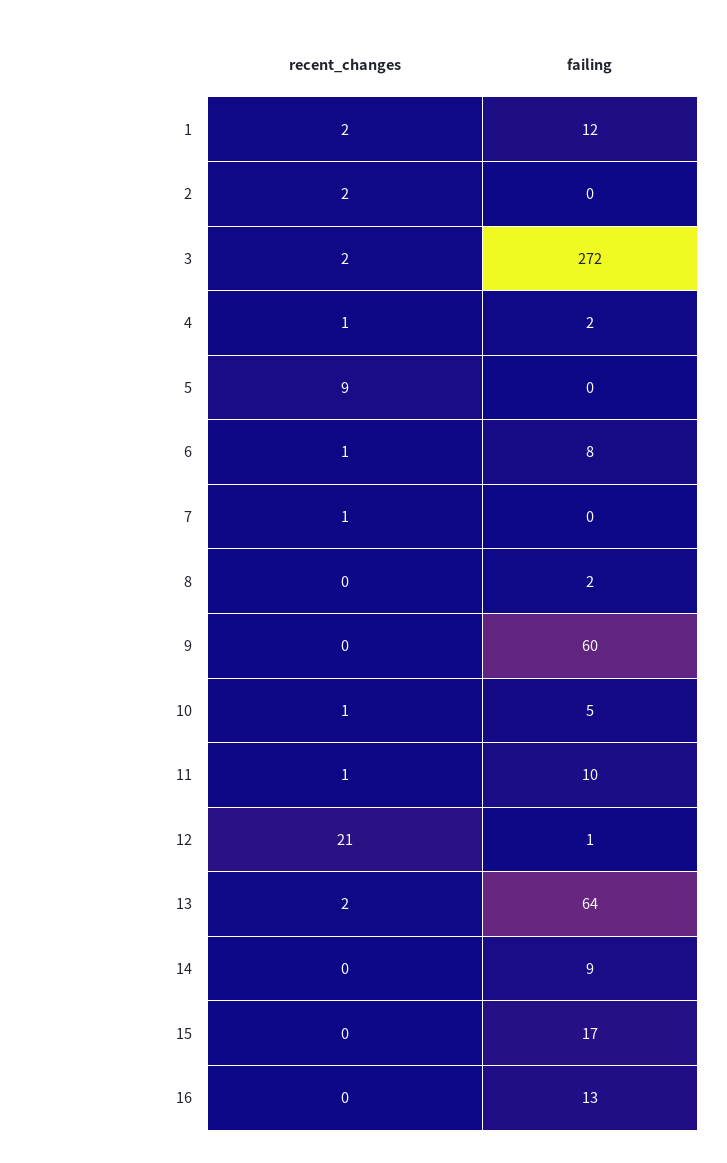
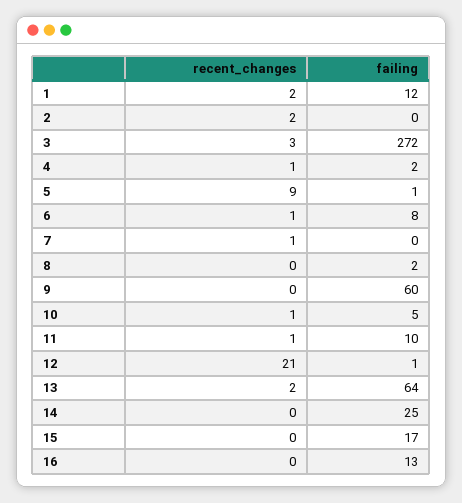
  {
    "recent_changes": {
      "1": 2,
      "2": 2,
-     "3": 2,
+     "3": 3,
      "4": 1,
      "5": 9,
      "6": 1,
      "7": 1,
      "8": 0,
      "9": 0,
      "10": 1,
      "11": 1,
      "12": 21,
      "13": 2,
      "14": 0,
      "15": 0,
      "16": 0
    },
    "failing": {
      "1": 12,
      "2": 0,
      "3": 272,
      "4": 2,
-     "5": 0,
+     "5": 1,
      "6": 8,
      "7": 0,
      "8": 2,
      "9": 60,
      "10": 5,
      "11": 10,
      "12": 1,
      "13": 64,
-     "14": 9,
+     "14": 25,
      "15": 17,
      "16": 13
    }
  }

